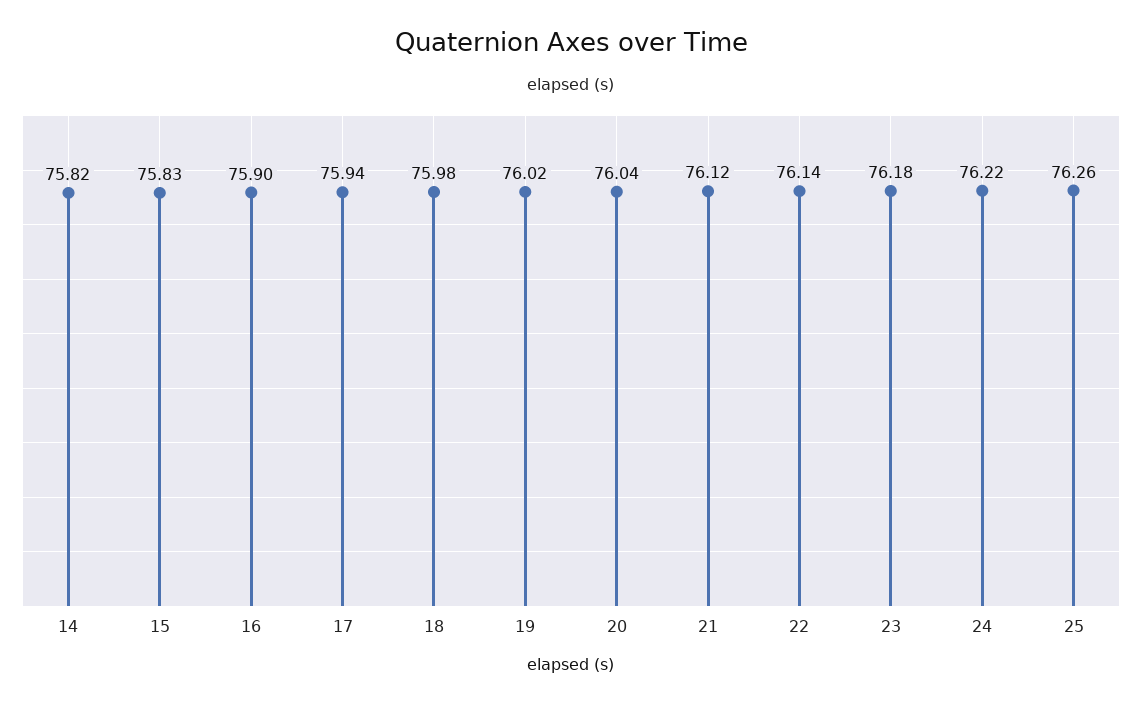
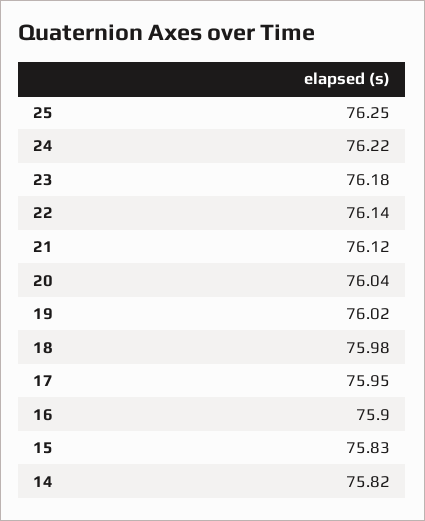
  {
    "14": 75.82,
    "15": 75.83,
    "16": 75.9,
-   "17": 75.94,
+   "17": 75.95,
    "18": 75.98,
    "19": 76.02,
    "20": 76.04,
    "21": 76.12,
    "22": 76.14,
    "23": 76.18,
    "24": 76.22,
-   "25": 76.26
+   "25": 76.25
  }

